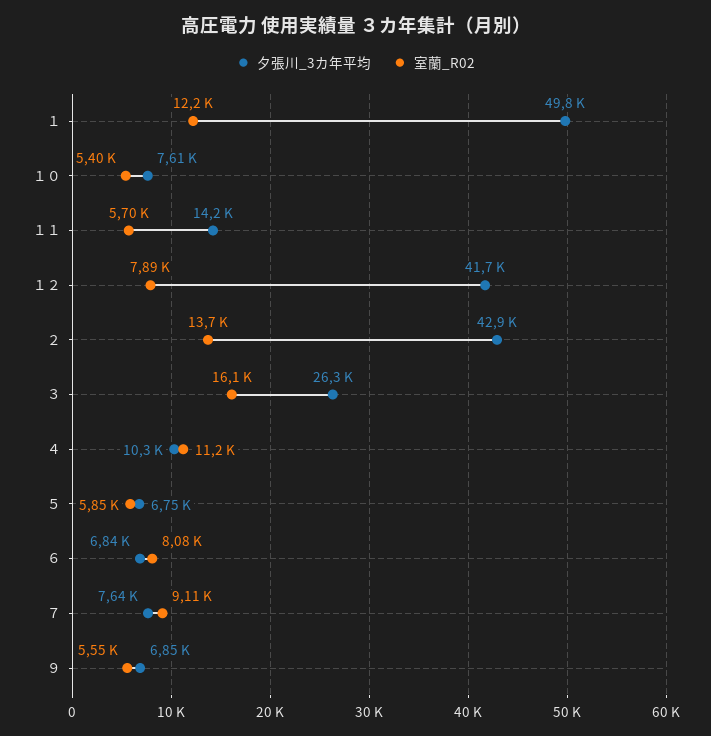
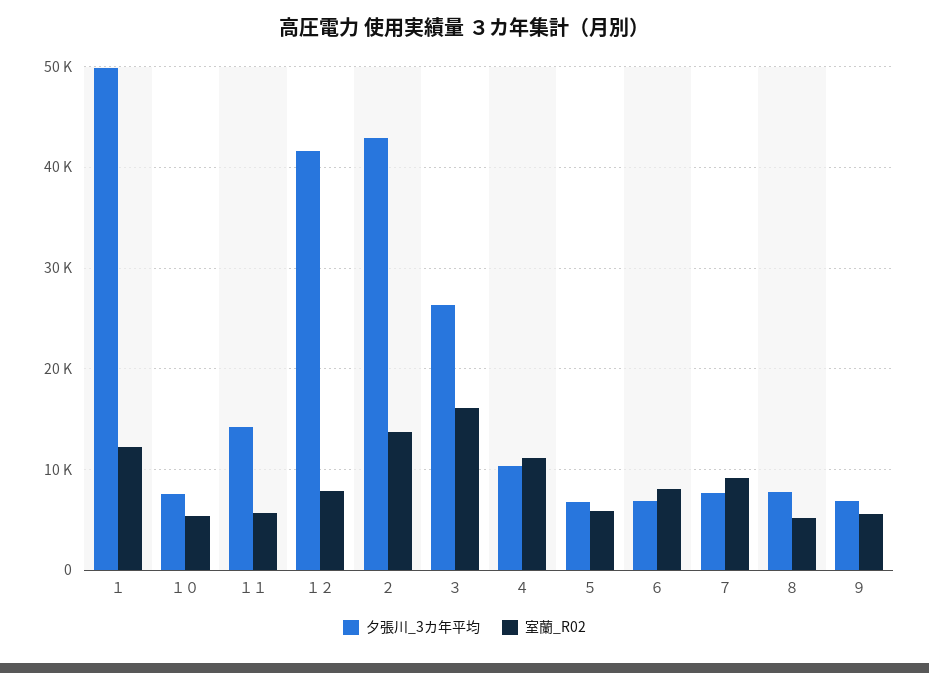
  {
    "夕張川_3カ年平均": {
      "１": 49800,
      "１０": 7610,
      "１１": 14200,
      "１２": 41700,
      "２": 42900,
      "３": 26300,
      "４": 10300,
      "５": 6750,
      "６": 6840,
      "７": 7640,
-     "９": 6850
+     "９": 6850,
+     "８": 8000
    },
    "室蘭_R02": {
      "１": 12200,
      "１０": 5400,
      "１１": 5700,
      "１２": 7890,
      "２": 13700,
      "３": 16100,
      "４": 11200,
      "５": 5850,
      "６": 8080,
      "７": 9110,
-     "９": 5550
+     "９": 5550,
+     "８": 5000
    }
  }

